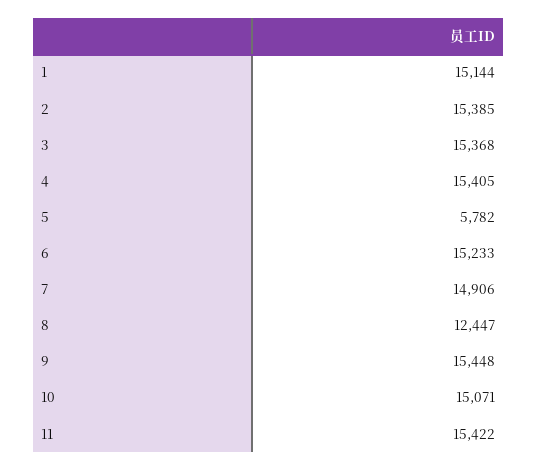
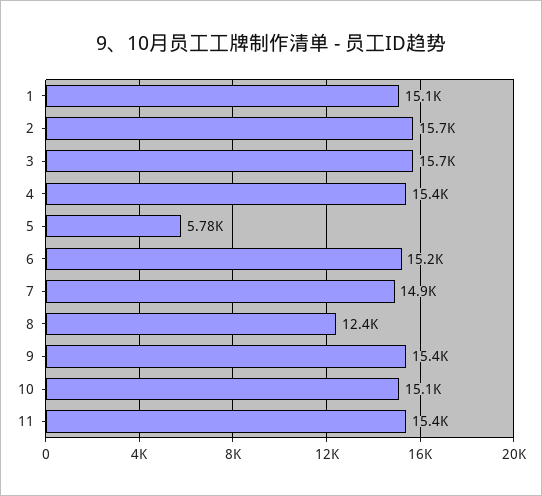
  {
    "1": 15144,
-   "2": 15385,
+   "2": 15700,
-   "3": 15368,
+   "3": 15700,
    "4": 15405,
    "5": 5782,
    "6": 15233,
    "7": 14906,
    "8": 12447,
    "9": 15448,
    "10": 15071,
    "11": 15422
  }

